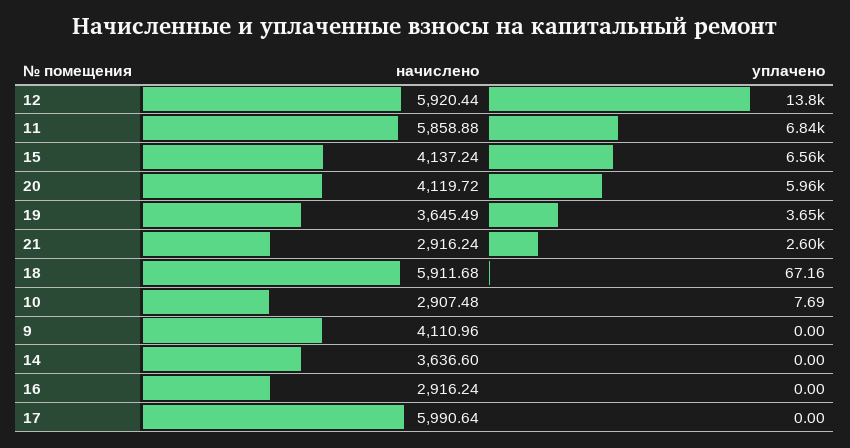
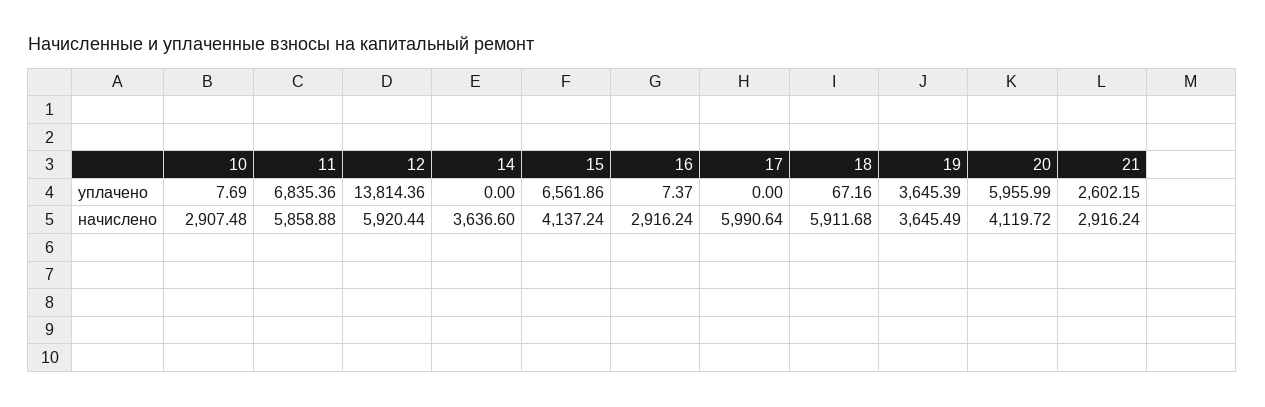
  {
    "начислено": {
      "12": 5920.44,
      "11": 5858.88,
      "15": 4137.24,
      "20": 4119.72,
      "19": 3645.49,
      "21": 2916.24,
      "18": 5911.68,
      "10": 2907.48,
-     "9": 4110.96,
      "14": 3636.6,
      "16": 2916.24,
      "17": 5990.64
    },
    "уплачено": {
      "12": 13814.36,
      "11": 6835.36,
      "15": 6561.86,
      "20": 5955.99,
      "19": 3645.39,
      "21": 2602.15,
      "18": 67.16,
      "10": 7.69,
-     "9": 0,
      "14": 0,
-     "16": 0,
+     "16": 7.37,
      "17": 0
    }
  }

